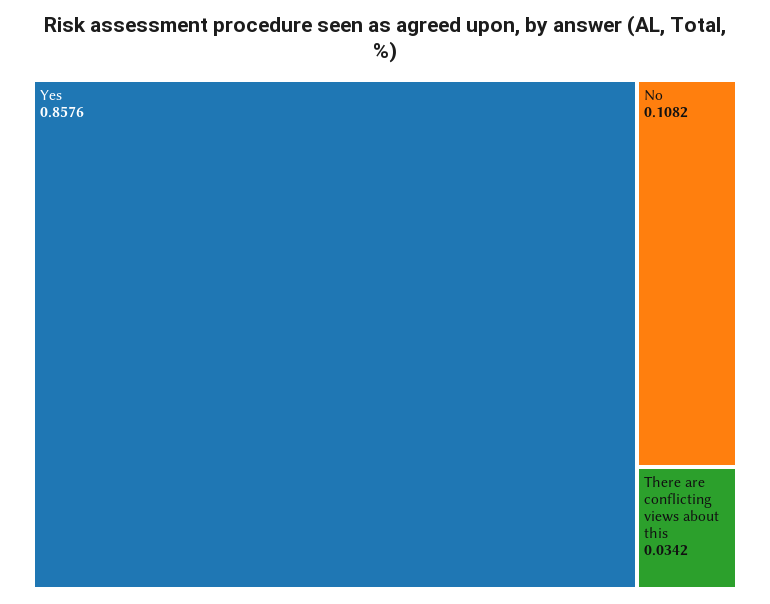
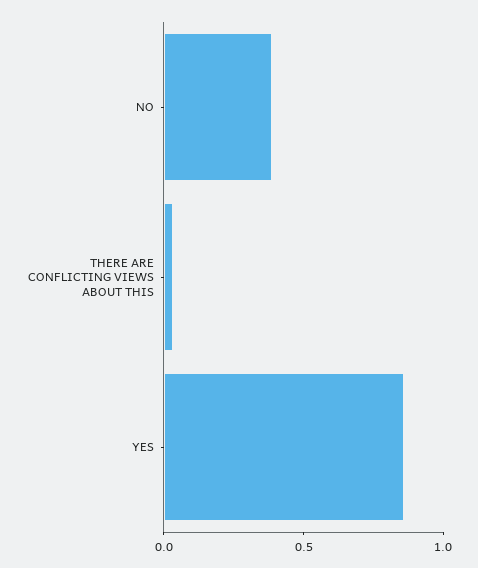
  {
    "Yes": 0.8576,
-   "No": 0.1082,
+   "No": 0.4,
    "There are conflicting views about this": 0.0342
  }

